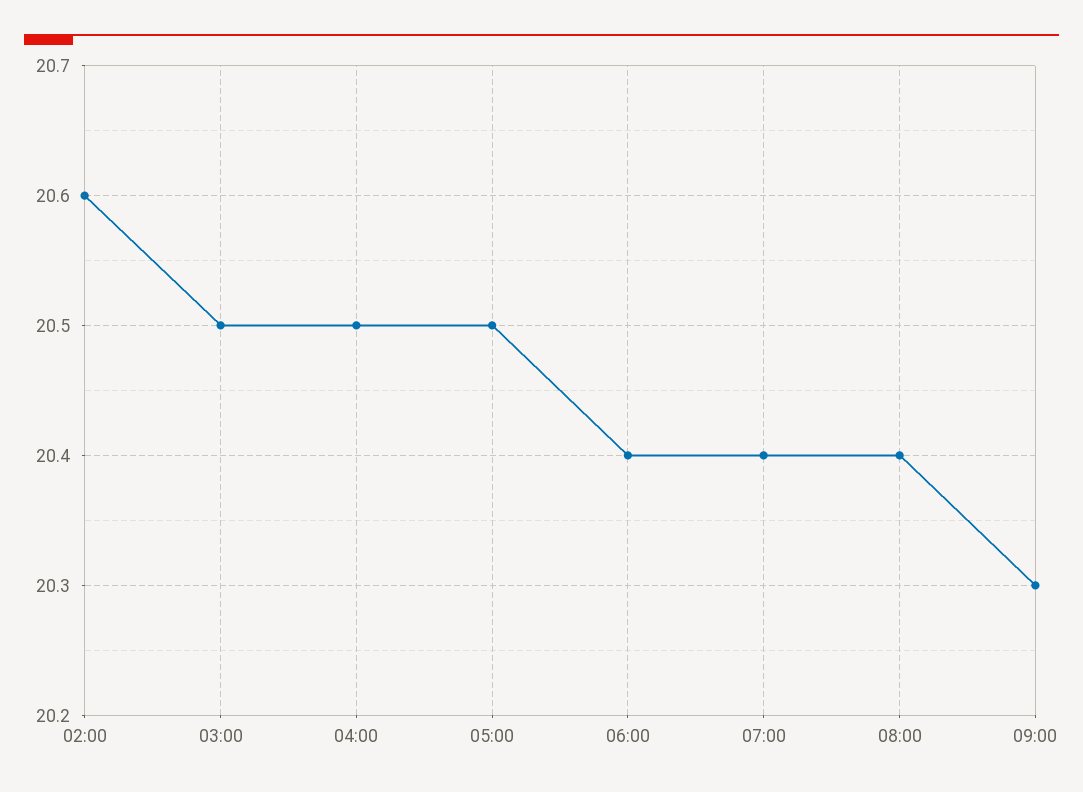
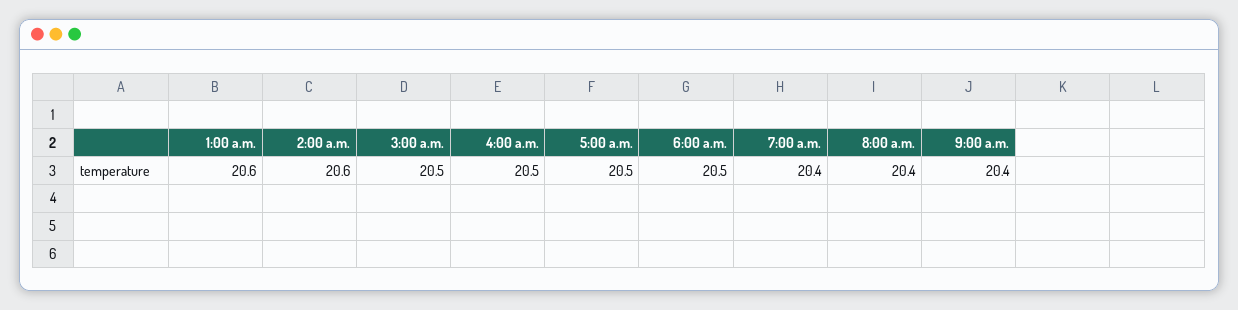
  {
    "02:00": 20.6,
    "03:00": 20.5,
    "04:00": 20.5,
    "05:00": 20.5,
-   "06:00": 20.4,
+   "06:00": 20.5,
    "07:00": 20.4,
    "08:00": 20.4,
-   "09:00": 20.3
+   "09:00": 20.4,
+   "1:00 a.m.": 20.6
  }

